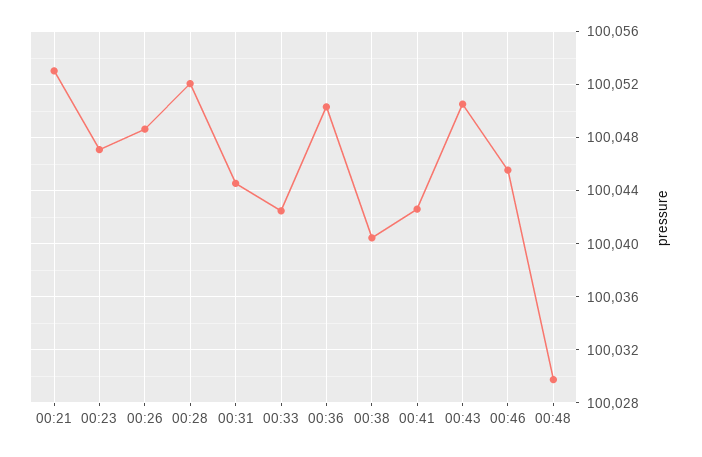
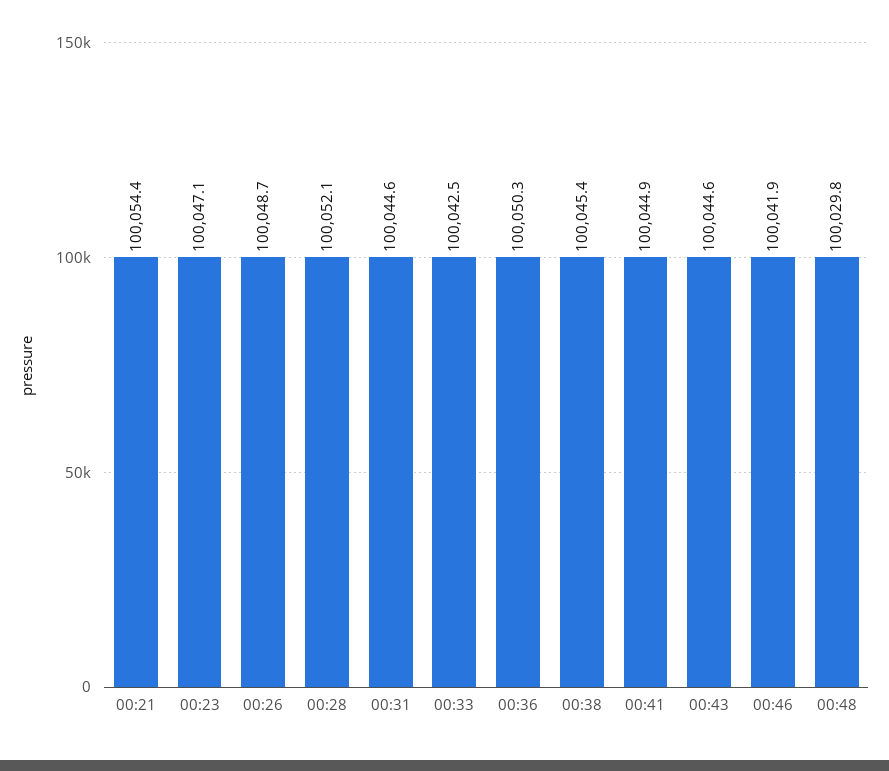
  {
-   "00:21": 100053,
+   "00:21": 100054.4,
    "00:23": 100047.1,
    "00:26": 100048.7,
    "00:28": 100052.1,
    "00:31": 100044.6,
    "00:33": 100042.5,
    "00:36": 100050.3,
-   "00:38": 100040.5,
+   "00:38": 100045.4,
-   "00:41": 100042.5,
+   "00:41": 100044.9,
-   "00:43": 100050.5,
+   "00:43": 100044.6,
-   "00:46": 100045.5,
+   "00:46": 100041.9,
    "00:48": 100029.8
  }

